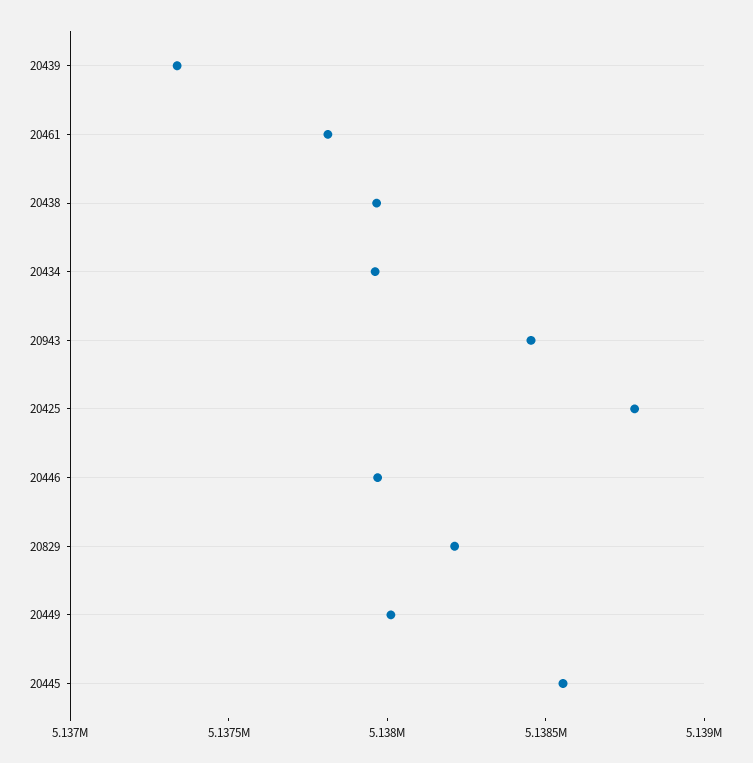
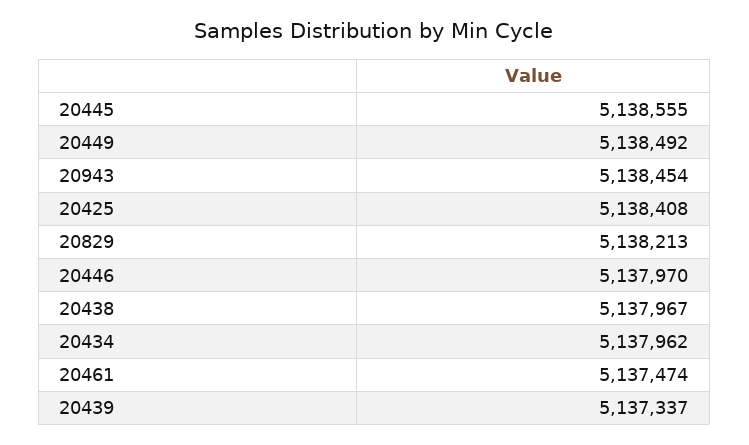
  {
    "20439": 5137337,
-   "20461": 5137800,
+   "20461": 5137474,
    "20438": 5137967,
    "20434": 5137962,
    "20943": 5138454,
-   "20425": 5138800,
+   "20425": 5138408,
    "20446": 5137970,
    "20829": 5138213,
-   "20449": 5138000,
+   "20449": 5138492,
    "20445": 5138555
  }

